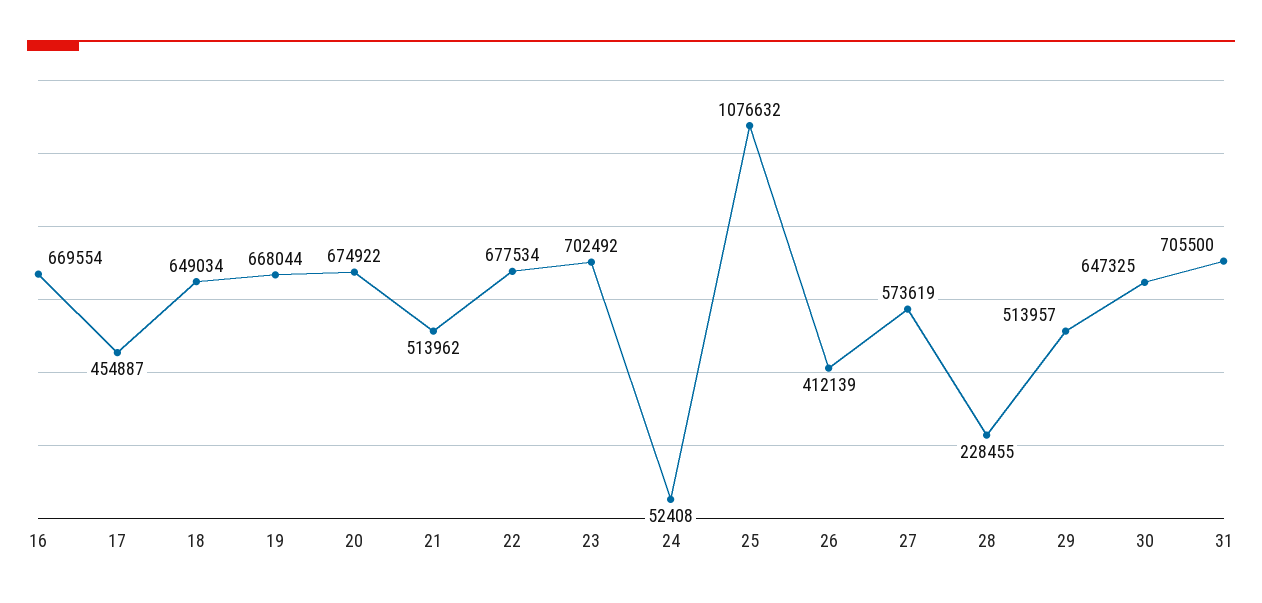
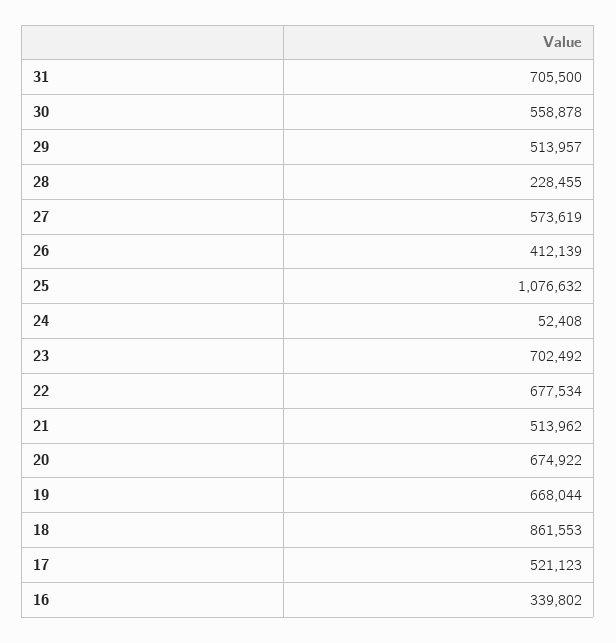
  {
-   "16": 669554,
+   "16": 339802,
-   "17": 454887,
+   "17": 521123,
-   "18": 649034,
+   "18": 861553,
    "19": 668044,
    "20": 674922,
    "21": 513962,
    "22": 677534,
    "23": 702492,
    "24": 52408,
    "25": 1076632,
    "26": 412139,
    "27": 573619,
    "28": 228455,
    "29": 513957,
-   "30": 647325,
+   "30": 558878,
    "31": 705500
  }

